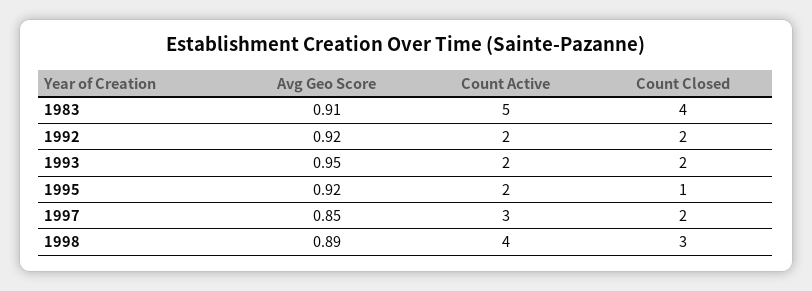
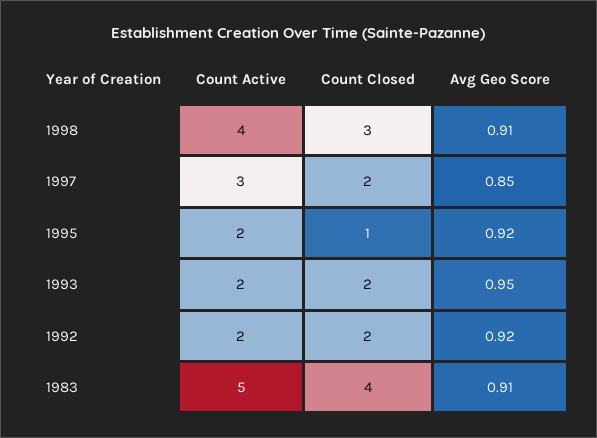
  {
    "Avg Geo Score": {
      "1983": 0.91,
      "1992": 0.92,
      "1993": 0.95,
      "1995": 0.92,
      "1997": 0.85,
-     "1998": 0.89
+     "1998": 0.91
    },
    "Count Active": {
      "1983": 5,
      "1992": 2,
      "1993": 2,
      "1995": 2,
      "1997": 3,
      "1998": 4
    },
    "Count Closed": {
      "1983": 4,
      "1992": 2,
      "1993": 2,
      "1995": 1,
      "1997": 2,
      "1998": 3
    }
  }

